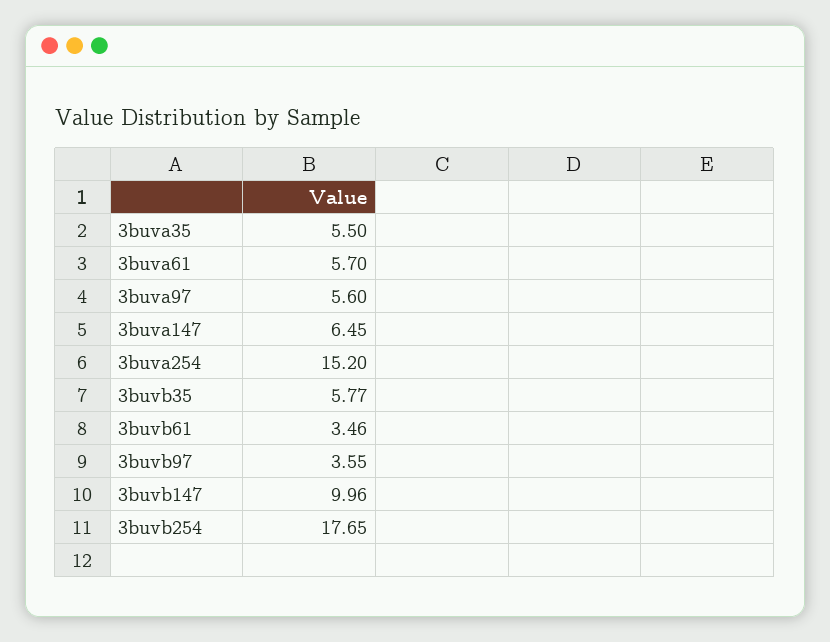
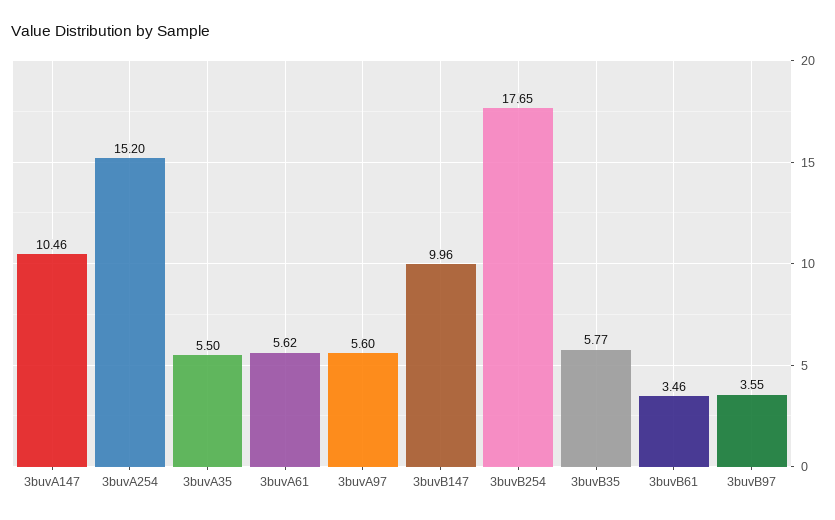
  {
    "3buva35": 5.5,
-   "3buva61": 5.7,
+   "3buva61": 5.62,
    "3buva97": 5.6,
-   "3buva147": 6.45,
+   "3buva147": 10.46,
    "3buva254": 15.2,
    "3buvb35": 5.77,
    "3buvb61": 3.46,
    "3buvb97": 3.55,
    "3buvb147": 9.96,
    "3buvb254": 17.65
  }

